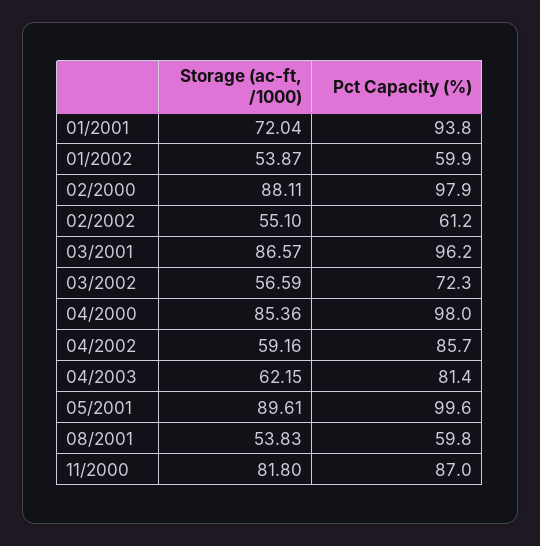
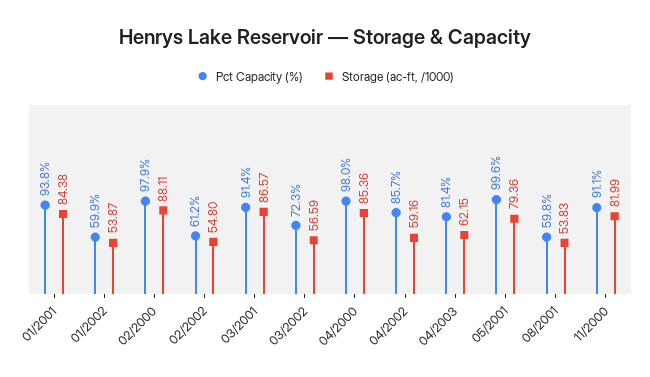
  {
    "Storage (ac-ft, /1000)": {
-     "01/2001": 72.04,
+     "01/2001": 84.38,
      "01/2002": 53.87,
      "02/2000": 88.11,
-     "02/2002": 55.1,
+     "02/2002": 54.8,
      "03/2001": 86.57,
      "03/2002": 56.59,
      "04/2000": 85.36,
      "04/2002": 59.16,
      "04/2003": 62.15,
-     "05/2001": 89.61,
+     "05/2001": 79.36,
      "08/2001": 53.83,
-     "11/2000": 81.8
+     "11/2000": 81.99
    },
    "Pct Capacity (%)": {
      "01/2001": 93.8,
      "01/2002": 59.9,
      "02/2000": 97.9,
      "02/2002": 61.2,
-     "03/2001": 96.2,
+     "03/2001": 91.4,
      "03/2002": 72.3,
      "04/2000": 98,
      "04/2002": 85.7,
      "04/2003": 81.4,
      "05/2001": 99.6,
      "08/2001": 59.8,
-     "11/2000": 87
+     "11/2000": 91.1
    }
  }

